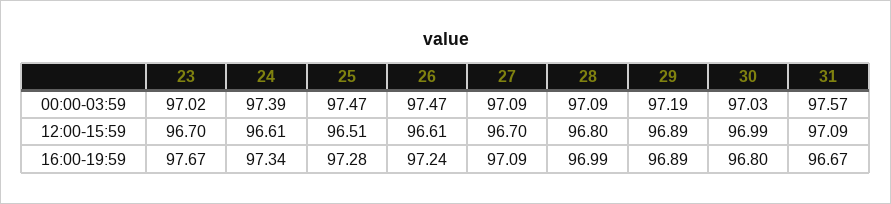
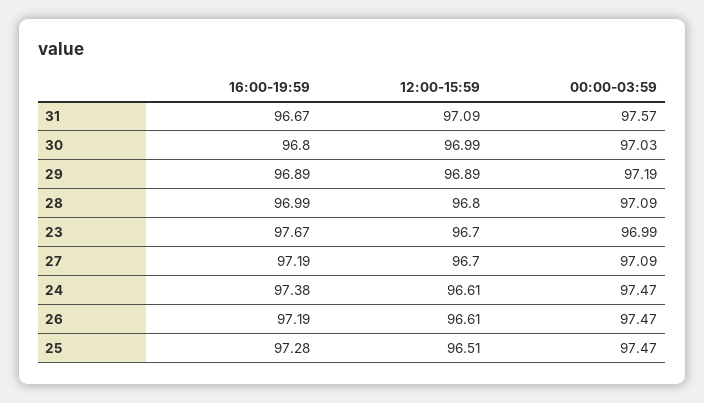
  {
    "23": {
-     "00:00-03:59": 97.02,
+     "00:00-03:59": 96.99,
      "12:00-15:59": 96.7,
      "16:00-19:59": 97.67
    },
    "24": {
-     "00:00-03:59": 97.39,
+     "00:00-03:59": 97.47,
      "12:00-15:59": 96.61,
-     "16:00-19:59": 97.34
+     "16:00-19:59": 97.38
    },
    "25": {
      "00:00-03:59": 97.47,
      "12:00-15:59": 96.51,
      "16:00-19:59": 97.28
    },
    "26": {
      "00:00-03:59": 97.47,
      "12:00-15:59": 96.61,
-     "16:00-19:59": 97.24
+     "16:00-19:59": 97.19
    },
    "27": {
      "00:00-03:59": 97.09,
      "12:00-15:59": 96.7,
-     "16:00-19:59": 97.09
+     "16:00-19:59": 97.19
    },
    "28": {
      "00:00-03:59": 97.09,
      "12:00-15:59": 96.8,
      "16:00-19:59": 96.99
    },
    "29": {
      "00:00-03:59": 97.19,
      "12:00-15:59": 96.89,
      "16:00-19:59": 96.89
    },
    "30": {
      "00:00-03:59": 97.03,
      "12:00-15:59": 96.99,
      "16:00-19:59": 96.8
    },
    "31": {
      "00:00-03:59": 97.57,
      "12:00-15:59": 97.09,
      "16:00-19:59": 96.67
    }
  }

